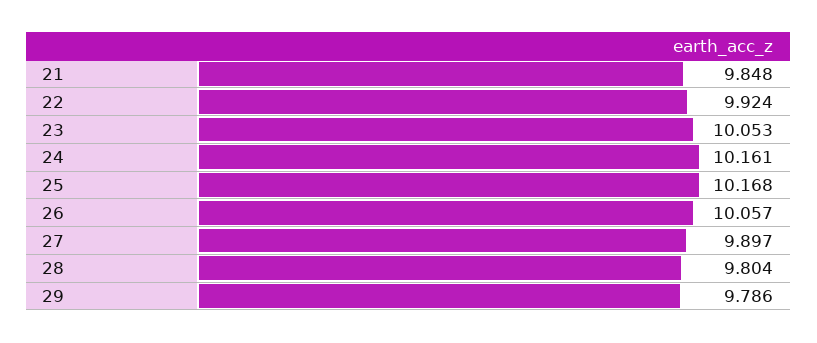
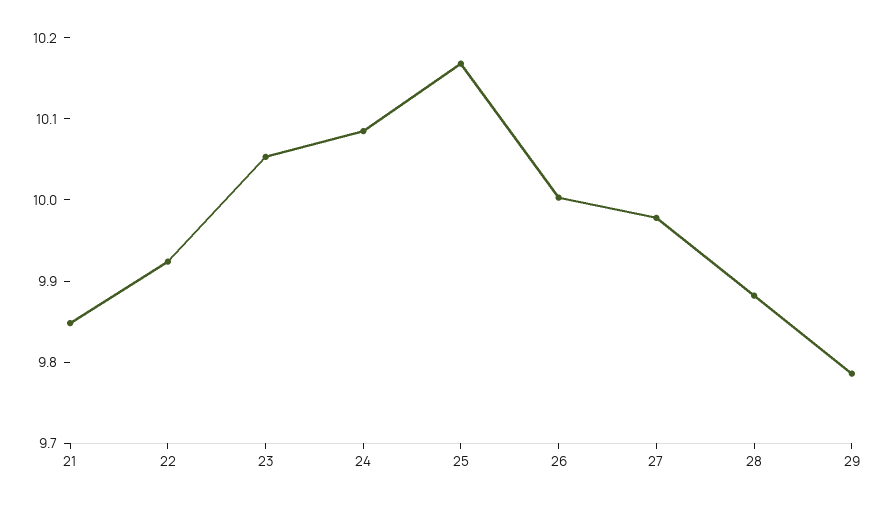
  {
    "21": 9.848,
    "22": 9.924,
    "23": 10.053,
-   "24": 10.161,
+   "24": 10.08,
    "25": 10.168,
-   "26": 10.057,
+   "26": 10,
-   "27": 9.897,
+   "27": 9.98,
-   "28": 9.804,
+   "28": 9.88,
    "29": 9.786
  }

